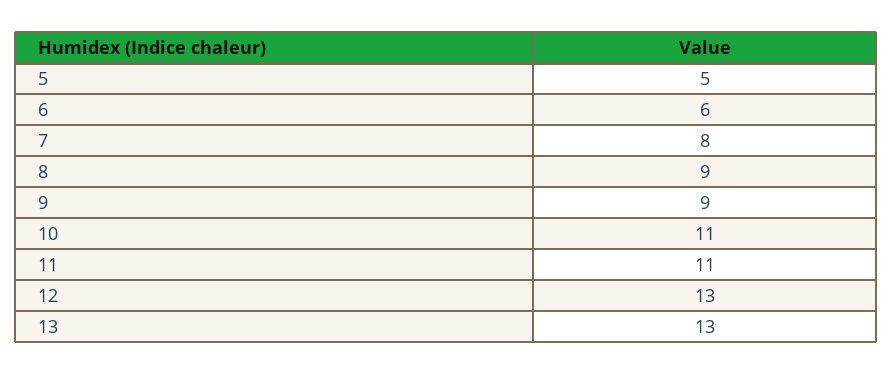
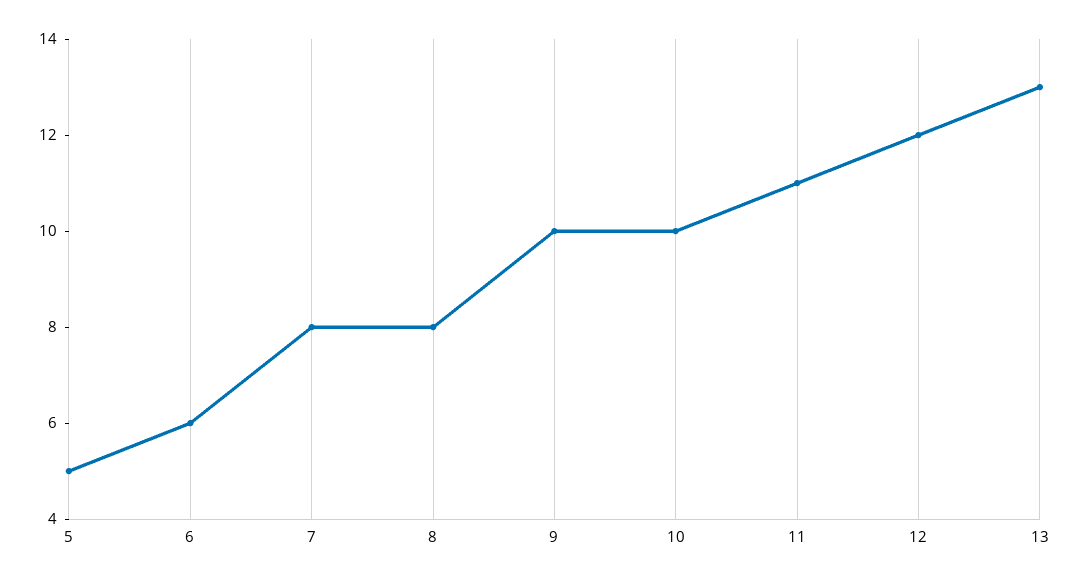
  {
    "5": 5,
    "6": 6,
    "7": 8,
-   "8": 9,
+   "8": 8,
-   "9": 9,
+   "9": 10,
-   "10": 11,
+   "10": 10,
    "11": 11,
-   "12": 13,
+   "12": 12,
    "13": 13
  }

